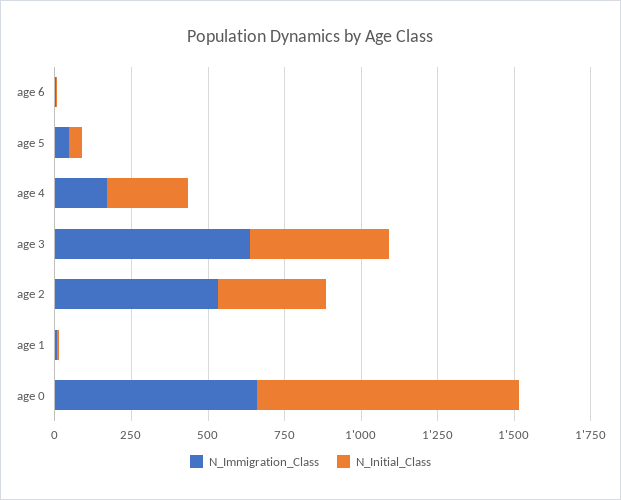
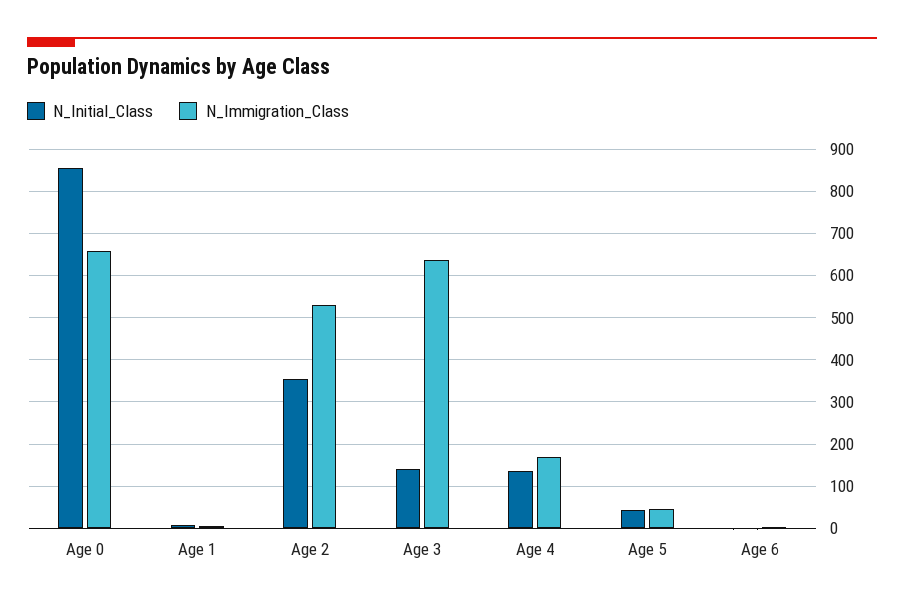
  {
    "N_Immigration_Class": {
      "age 6": 0,
      "age 5": 40,
      "age 4": 180,
      "age 3": 640,
      "age 2": 540,
      "age 1": 0,
      "age 0": 660
    },
    "N_Initial_Class": {
      "age 6": 0,
      "age 5": 40,
-     "age 4": 250,
+     "age 4": 140,
-     "age 3": 450,
+     "age 3": 140,
      "age 2": 360,
      "age 1": 0,
      "age 0": 860
    }
  }

